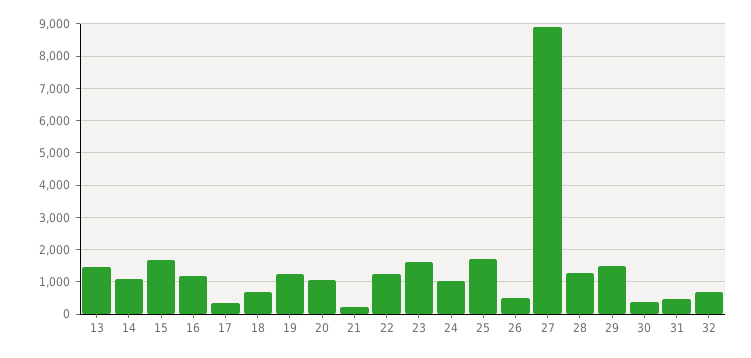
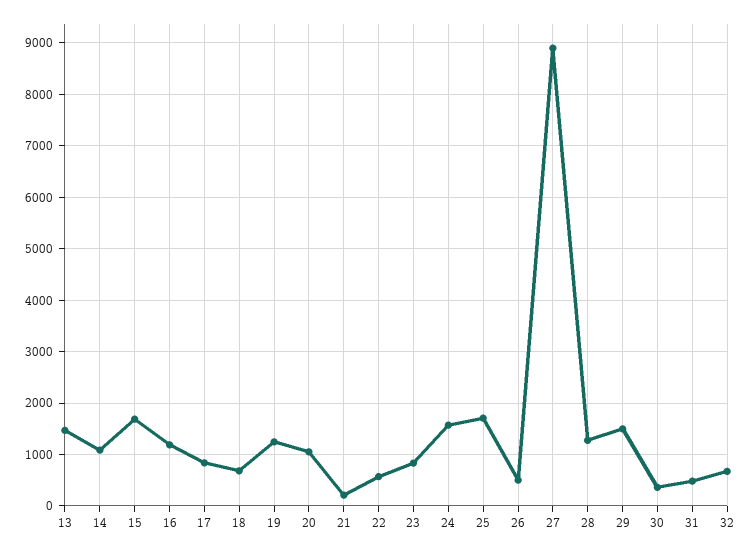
  {
    "13": 1400,
    "14": 1000,
    "15": 1600,
    "16": 1200,
-   "17": 400,
+   "17": 800,
    "18": 600,
    "19": 1200,
    "20": 1000,
    "21": 200,
-   "22": 1200,
+   "22": 600,
-   "23": 1600,
+   "23": 800,
-   "24": 1000,
+   "24": 1600,
    "25": 1800,
    "26": 600,
    "27": 8800,
    "28": 1200,
    "29": 1600,
    "30": 400,
    "31": 400,
    "32": 600
  }

